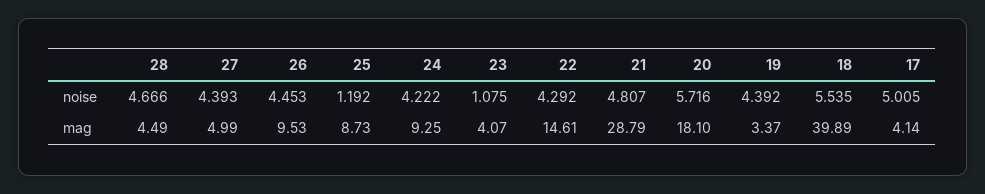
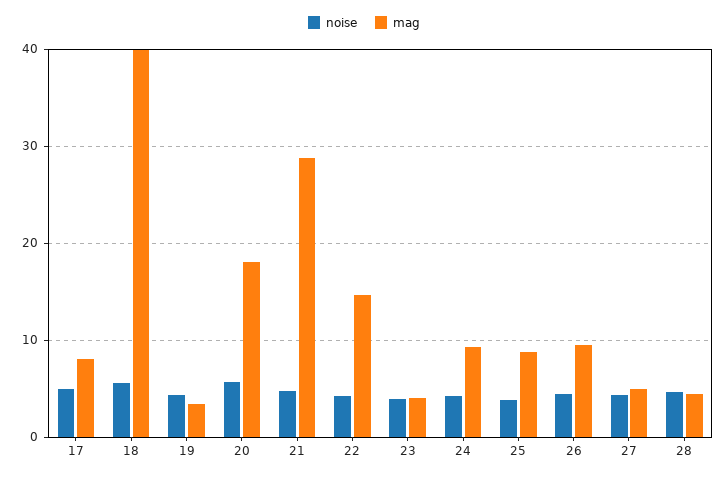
  {
    "noise": {
      "28": 4.666,
      "27": 4.393,
      "26": 4.453,
-     "25": 1.192,
+     "25": 4,
      "24": 4.222,
-     "23": 1.075,
+     "23": 4,
      "22": 4.292,
      "21": 4.807,
      "20": 5.716,
      "19": 4.392,
      "18": 5.535,
      "17": 5.005
    },
    "mag": {
      "28": 4.49,
      "27": 4.99,
      "26": 9.53,
      "25": 8.73,
      "24": 9.25,
      "23": 4.07,
      "22": 14.61,
      "21": 28.79,
      "20": 18.1,
      "19": 3.37,
      "18": 39.89,
-     "17": 4.14
+     "17": 8
    }
  }

